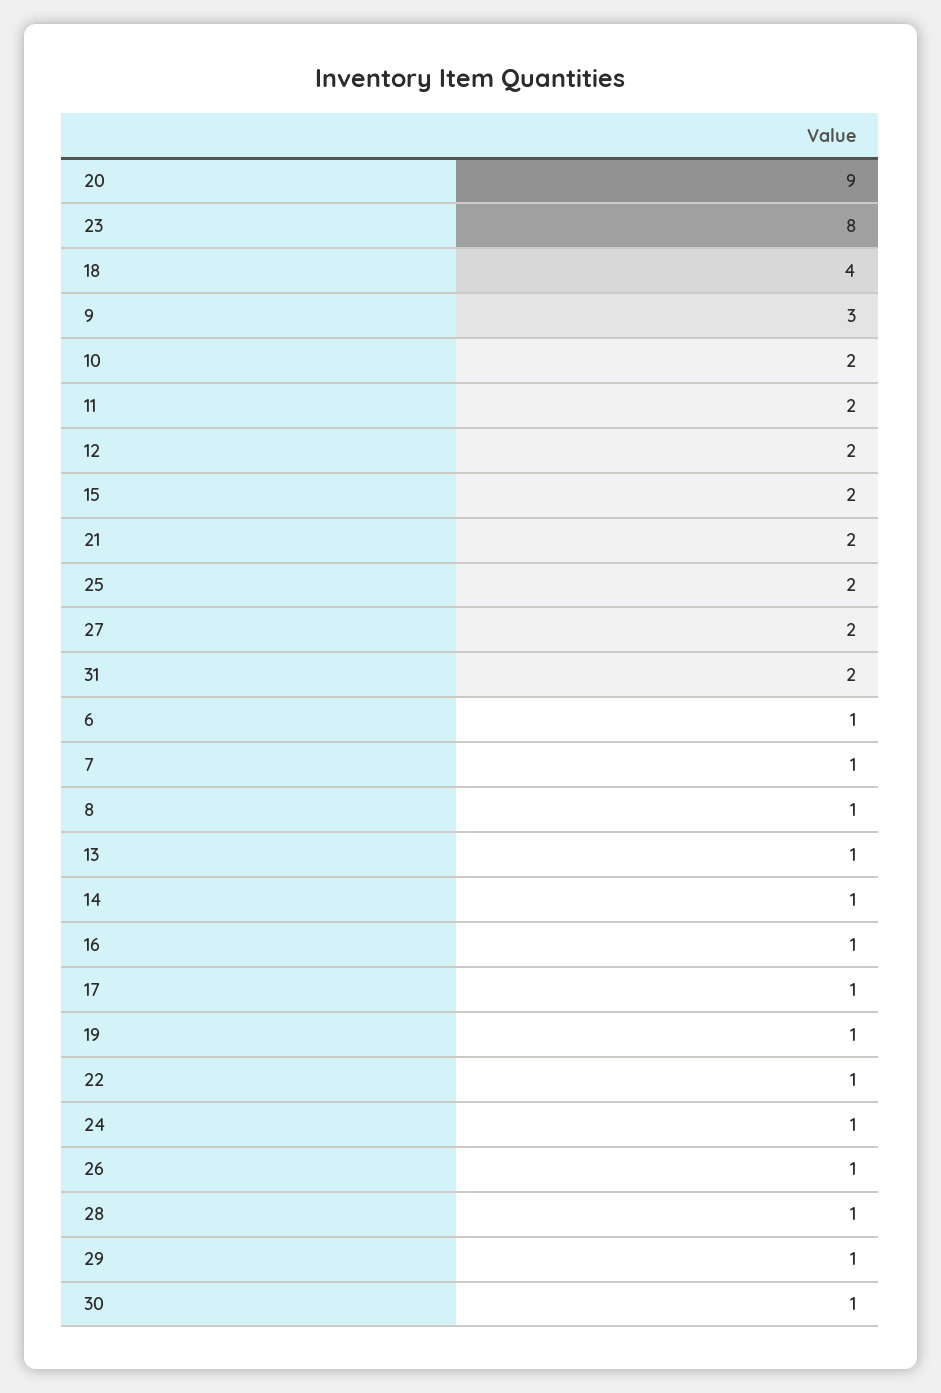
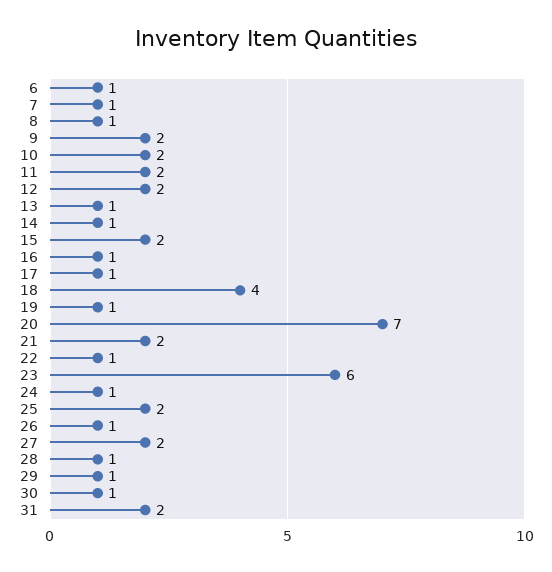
  {
-   "20": 9,
+   "20": 7,
-   "23": 8,
+   "23": 6,
    "18": 4,
-   "9": 3,
+   "9": 2,
    "10": 2,
    "11": 2,
    "12": 2,
    "15": 2,
    "21": 2,
    "25": 2,
    "27": 2,
    "31": 2,
    "6": 1,
    "7": 1,
    "8": 1,
    "13": 1,
    "14": 1,
    "16": 1,
    "17": 1,
    "19": 1,
    "22": 1,
    "24": 1,
    "26": 1,
    "28": 1,
    "29": 1,
    "30": 1
  }

